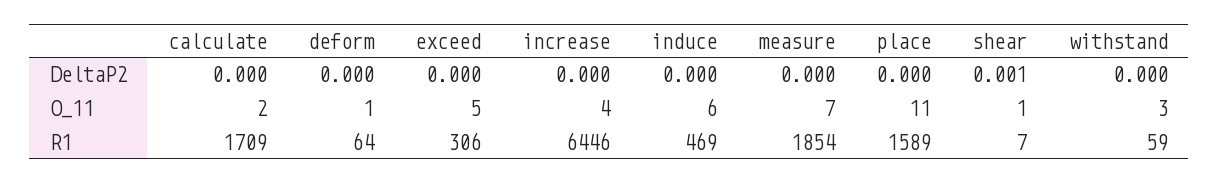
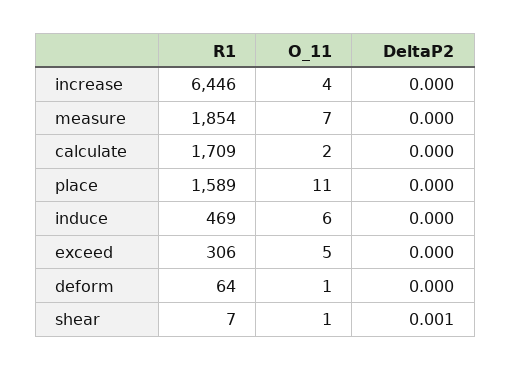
  {
    "calculate": {
      "DeltaP2": 0,
      "O_11": 2,
      "R1": 1709
    },
    "deform": {
      "DeltaP2": 0,
      "O_11": 1,
      "R1": 64
    },
    "exceed": {
      "DeltaP2": 0,
      "O_11": 5,
      "R1": 306
    },
    "increase": {
      "DeltaP2": 0,
      "O_11": 4,
      "R1": 6446
    },
    "induce": {
      "DeltaP2": 0,
      "O_11": 6,
      "R1": 469
    },
    "measure": {
      "DeltaP2": 0,
      "O_11": 7,
      "R1": 1854
    },
    "place": {
      "DeltaP2": 0,
      "O_11": 11,
      "R1": 1589
    },
    "shear": {
      "DeltaP2": 0.001,
      "O_11": 1,
      "R1": 7
-   },
+   }
-   "withstand": {
-     "DeltaP2": 0,
-     "O_11": 3,
-     "R1": 59
-   }
  }

